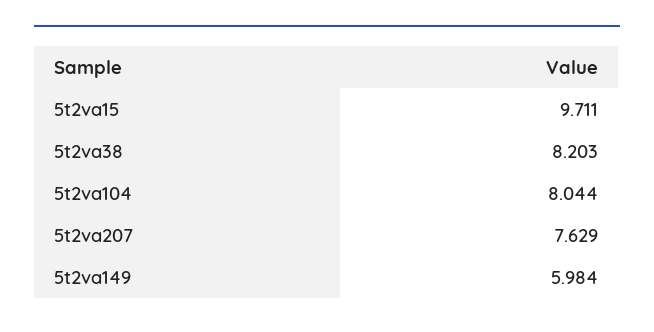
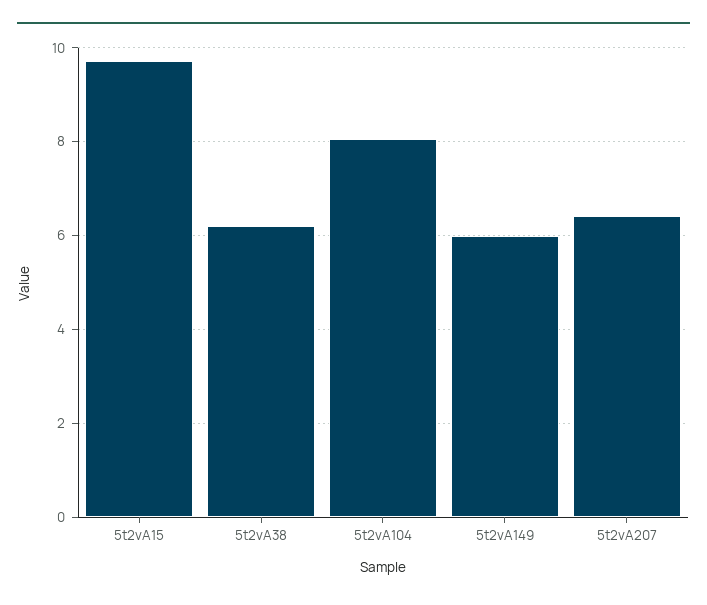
  {
    "5t2va15": 9.711,
-   "5t2va38": 8.203,
+   "5t2va38": 6.2,
    "5t2va104": 8.044,
-   "5t2va207": 7.629,
+   "5t2va207": 6.4,
    "5t2va149": 5.984
  }

